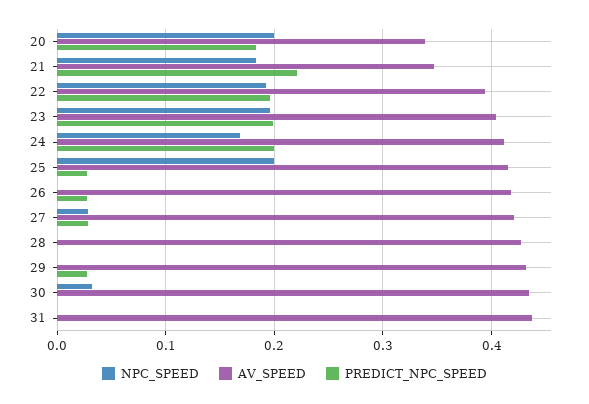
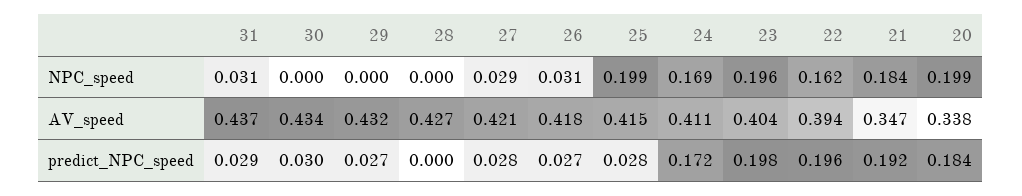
  {
    "NPC_SPEED": {
      "20": 0.199,
      "21": 0.184,
-     "22": 0.19,
+     "22": 0.162,
      "23": 0.196,
      "24": 0.169,
      "25": 0.199,
-     "26": 0,
+     "26": 0.031,
      "27": 0.029,
      "28": 0,
      "29": 0,
-     "30": 0.03,
+     "30": 0,
-     "31": 0
+     "31": 0.031
    },
    "AV_SPEED": {
      "20": 0.338,
      "21": 0.347,
      "22": 0.394,
      "23": 0.404,
      "24": 0.411,
      "25": 0.415,
      "26": 0.418,
      "27": 0.421,
      "28": 0.427,
      "29": 0.432,
      "30": 0.434,
      "31": 0.437
    },
    "PREDICT_NPC_SPEED": {
      "20": 0.184,
-     "21": 0.22,
+     "21": 0.192,
      "22": 0.196,
      "23": 0.198,
-     "24": 0.2,
+     "24": 0.172,
      "25": 0.028,
      "26": 0.027,
      "27": 0.028,
      "28": 0,
      "29": 0.027,
-     "30": 0,
+     "30": 0.03,
-     "31": 0
+     "31": 0.029
    }
  }

